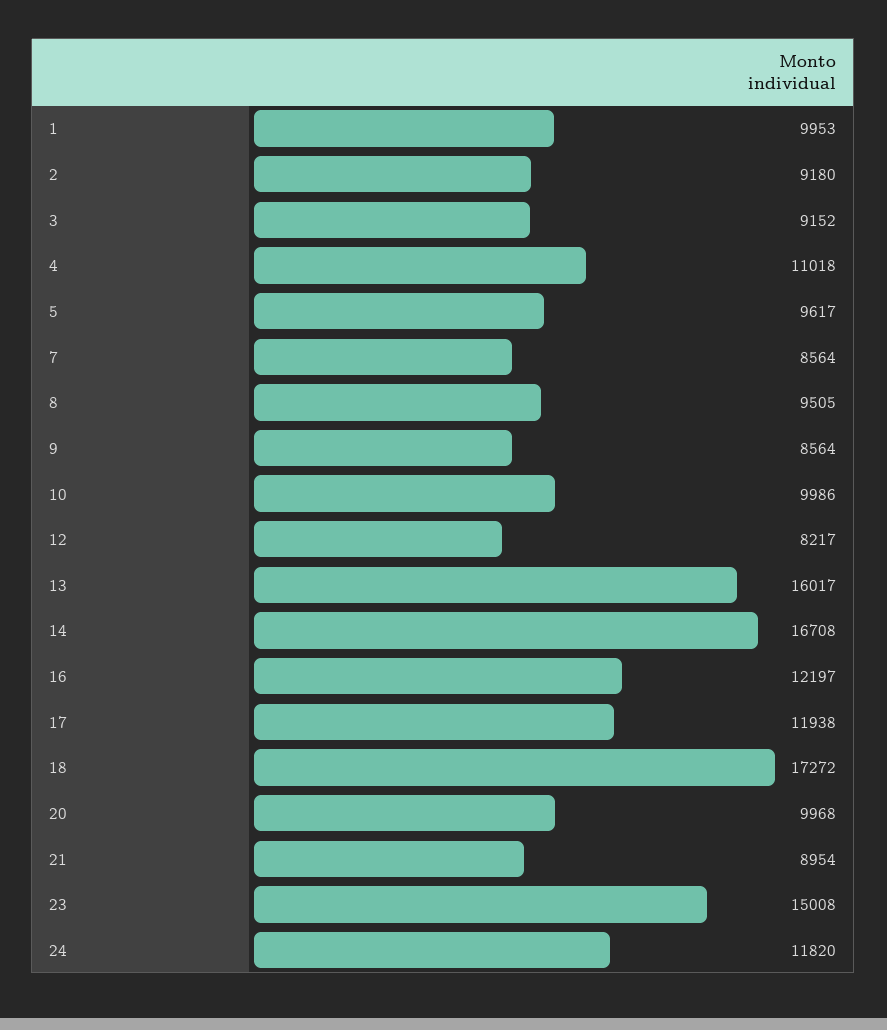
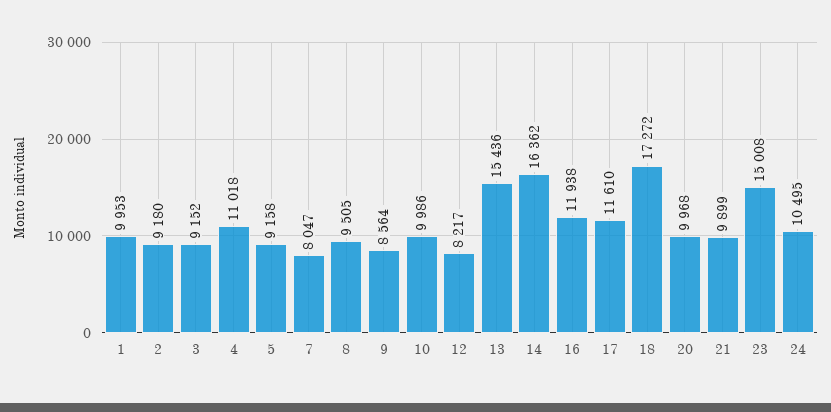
  {
    "1": 9953,
    "2": 9180,
    "3": 9152,
    "4": 11018,
-   "5": 9617,
+   "5": 9158,
-   "7": 8564,
+   "7": 8047,
    "8": 9505,
    "9": 8564,
    "10": 9986,
    "12": 8217,
-   "13": 16017,
+   "13": 15436,
-   "14": 16708,
+   "14": 16362,
-   "16": 12197,
+   "16": 11938,
-   "17": 11938,
+   "17": 11610,
    "18": 17272,
    "20": 9968,
-   "21": 8954,
+   "21": 9899,
    "23": 15008,
-   "24": 11820
+   "24": 10495
  }

